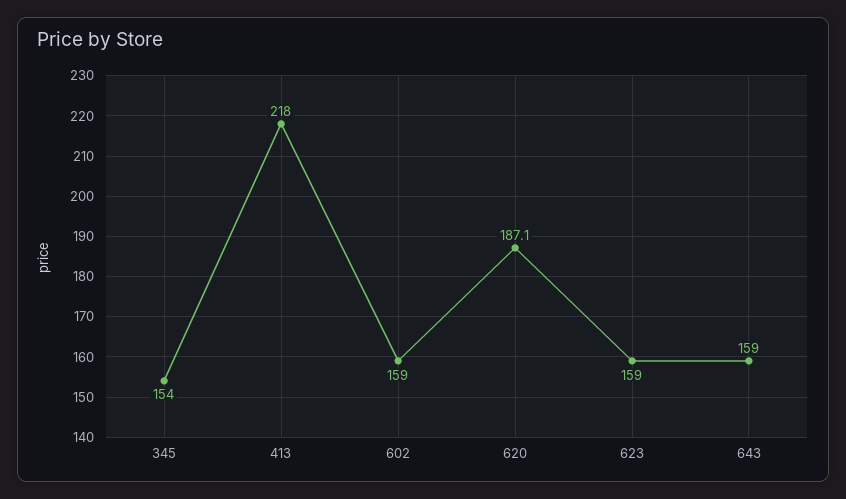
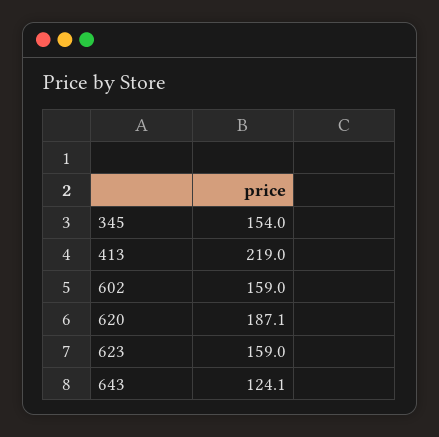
  {
    "345": 154,
-   "413": 218,
+   "413": 219,
    "602": 159,
    "620": 187.1,
    "623": 159,
-   "643": 159
+   "643": 124.1
  }

